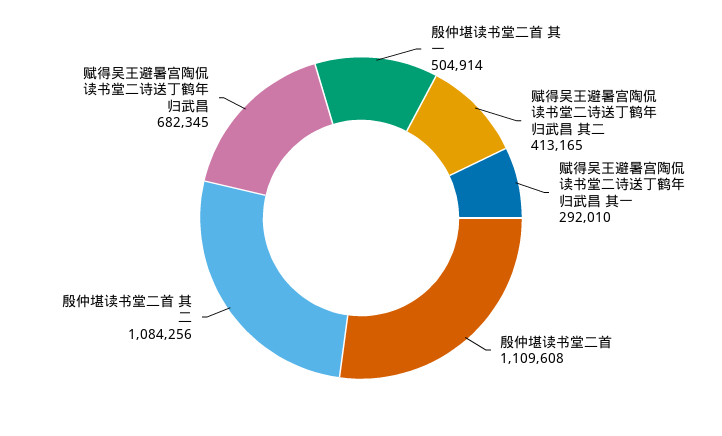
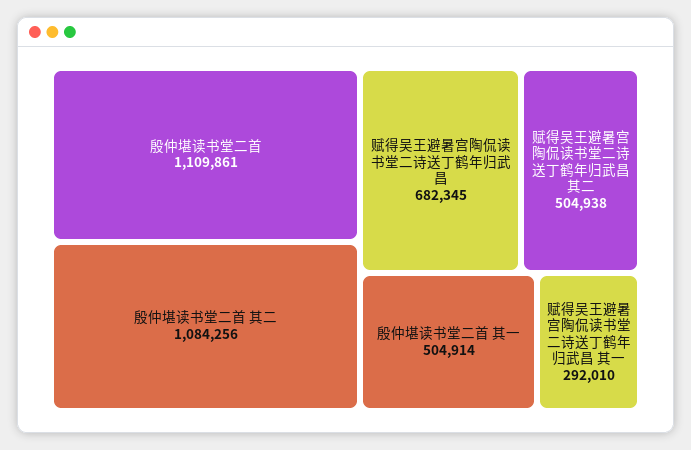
  {
    "殷仲堪读书堂二首 其一": 504914,
-   "赋得吴王避暑宫陶侃读书堂二诗送丁鹤年归武昌 其二": 413165,
+   "赋得吴王避暑宫陶侃读书堂二诗送丁鹤年归武昌 其二": 504938,
    "赋得吴王避暑宫陶侃读书堂二诗送丁鹤年归武昌 其一": 292010,
-   "殷仲堪读书堂二首": 1109608,
+   "殷仲堪读书堂二首": 1109861,
    "殷仲堪读书堂二首 其二": 1084256,
    "赋得吴王避暑宫陶侃读书堂二诗送丁鹤年归武昌": 682345
  }

